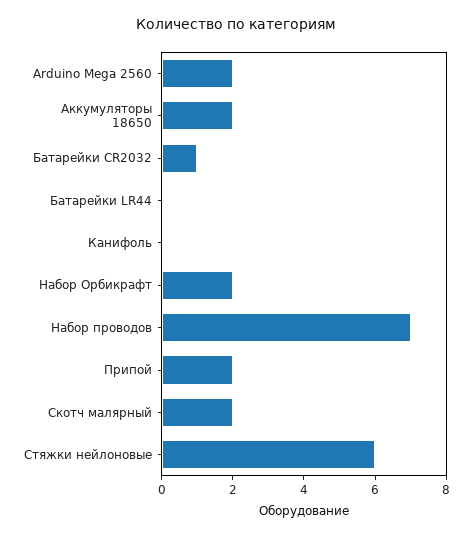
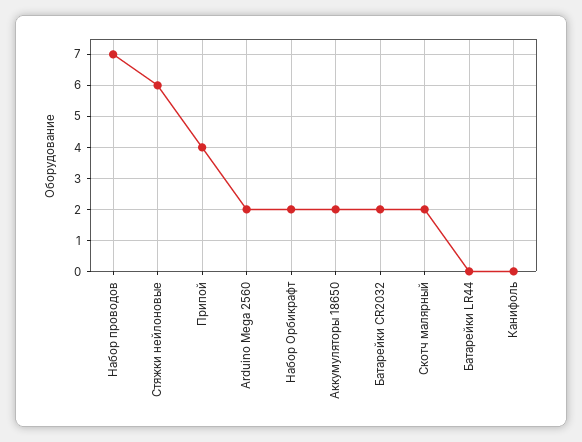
  {
    "Arduino Mega 2560": 2,
    "Аккумуляторы 18650": 2,
-   "Батарейки CR2032": 1,
+   "Батарейки CR2032": 2,
    "Батарейки LR44": 0,
    "Канифоль": 0,
    "Набор Орбикрафт": 2,
    "Набор проводов": 7,
-   "Припой": 2,
+   "Припой": 4,
    "Скотч малярный": 2,
    "Стяжки нейлоновые": 6
  }

